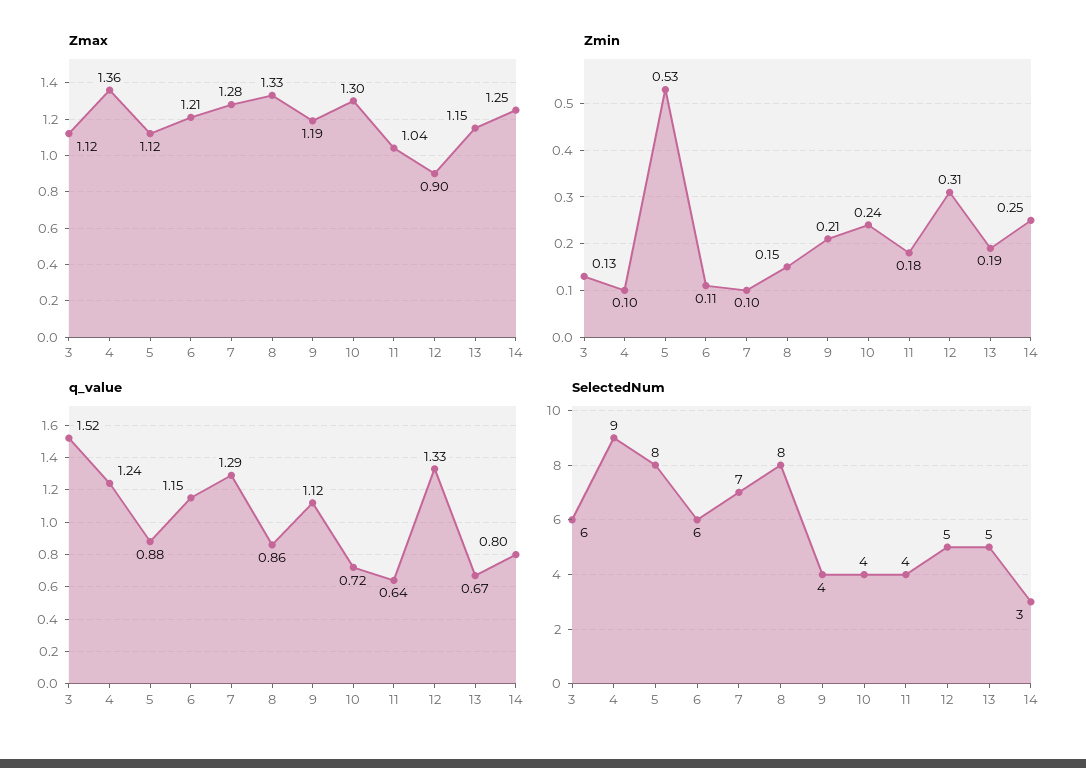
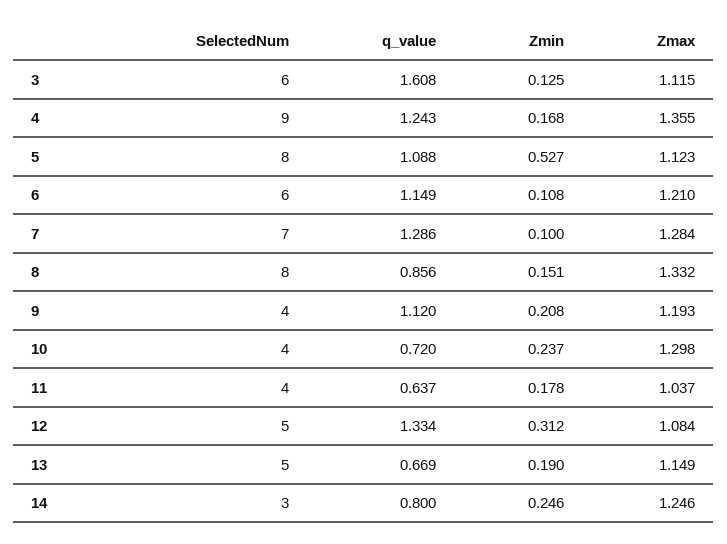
  {
    "Zmax": {
      "3": 1.115,
      "4": 1.355,
      "5": 1.123,
      "6": 1.21,
      "7": 1.284,
      "8": 1.332,
      "9": 1.193,
      "10": 1.298,
      "11": 1.037,
-     "12": 0.9,
+     "12": 1.084,
      "13": 1.149,
      "14": 1.246
    },
    "Zmin": {
      "3": 0.125,
-     "4": 0.1,
+     "4": 0.168,
      "5": 0.527,
      "6": 0.108,
      "7": 0.1,
      "8": 0.151,
      "9": 0.208,
      "10": 0.237,
      "11": 0.178,
      "12": 0.312,
      "13": 0.19,
      "14": 0.246
    },
    "q_value": {
-     "3": 1.52,
+     "3": 1.608,
      "4": 1.243,
-     "5": 0.88,
+     "5": 1.088,
      "6": 1.149,
      "7": 1.286,
      "8": 0.856,
      "9": 1.12,
      "10": 0.72,
      "11": 0.637,
      "12": 1.334,
      "13": 0.669,
      "14": 0.8
    },
    "SelectedNum": {
      "3": 6,
      "4": 9,
      "5": 8,
      "6": 6,
      "7": 7,
      "8": 8,
      "9": 4,
      "10": 4,
      "11": 4,
      "12": 5,
      "13": 5,
      "14": 3
    }
  }

